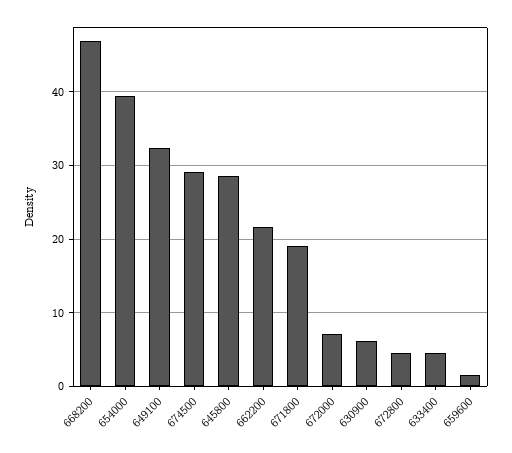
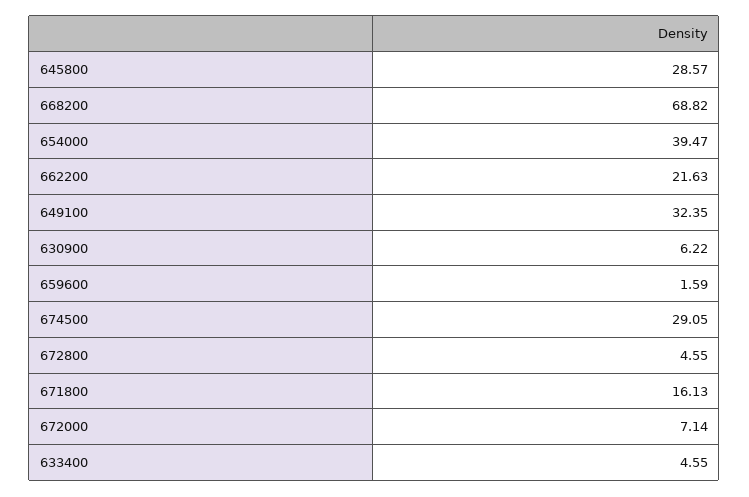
  {
-   "668200": 47,
+   "668200": 68.82,
    "654000": 39.47,
    "649100": 32.35,
    "674500": 29.05,
    "645800": 28.57,
    "662200": 21.63,
-   "671800": 19,
+   "671800": 16.13,
    "672000": 7.14,
    "630900": 6.22,
    "672800": 4.55,
    "633400": 4.55,
    "659600": 1.59
  }

